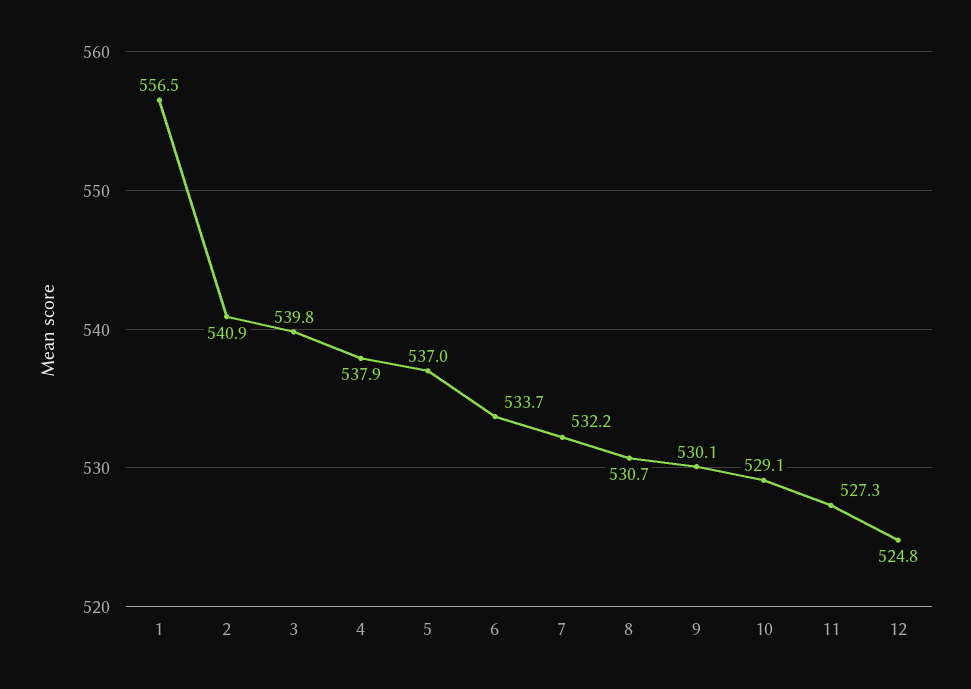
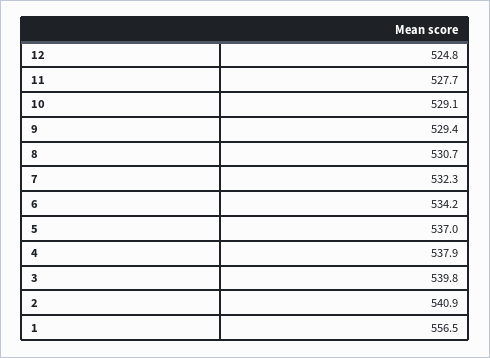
  {
    "1": 556.5,
    "2": 540.9,
    "3": 539.8,
    "4": 537.9,
    "5": 537,
-   "6": 533.7,
+   "6": 534.2,
-   "7": 532.2,
+   "7": 532.3,
    "8": 530.7,
-   "9": 530.1,
+   "9": 529.4,
    "10": 529.1,
-   "11": 527.3,
+   "11": 527.7,
    "12": 524.8
  }

